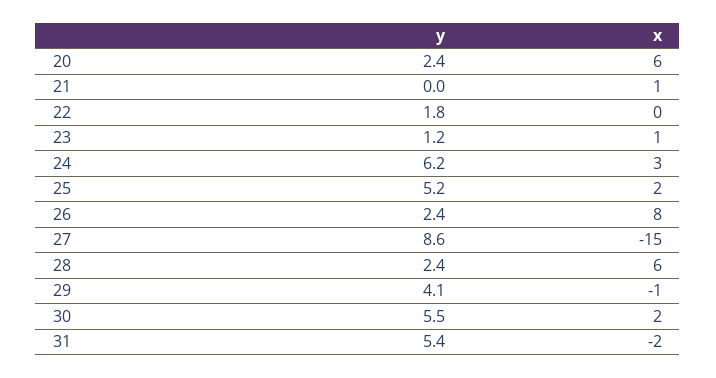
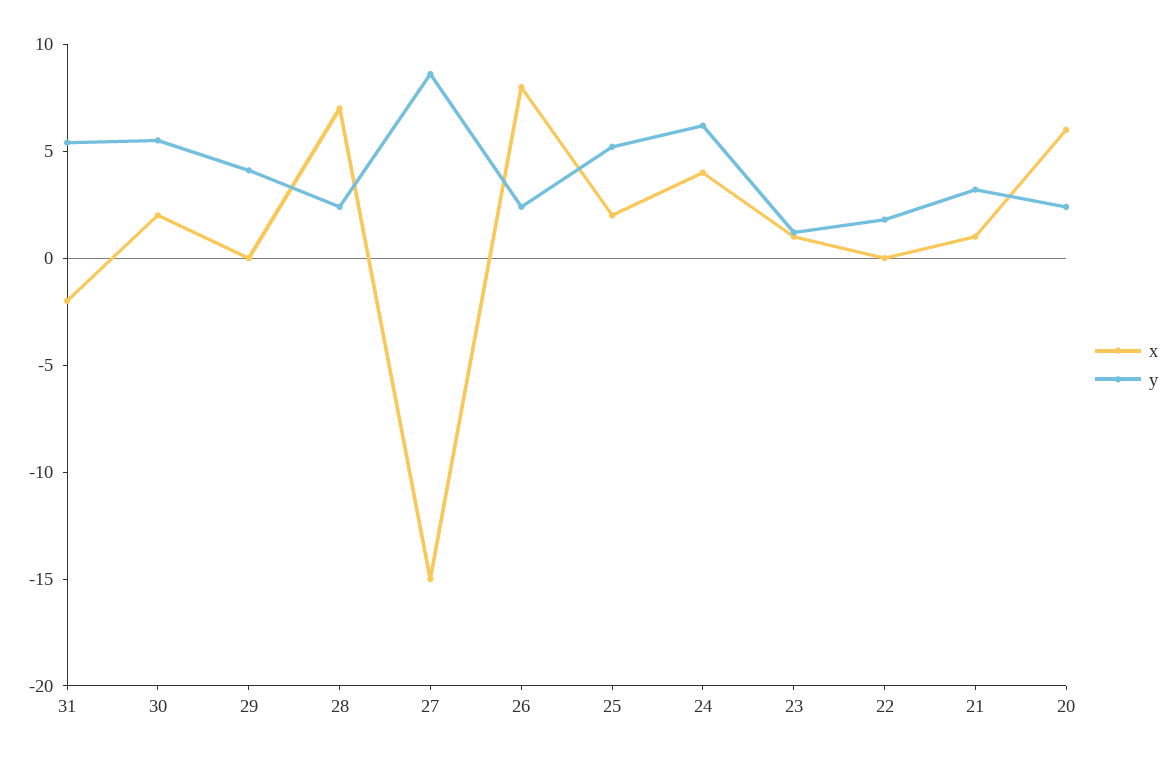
  {
    "y": {
      "20": 2.4,
-     "21": 0,
+     "21": 3,
      "22": 1.8,
      "23": 1.2,
      "24": 6.2,
      "25": 5.2,
      "26": 2.4,
      "27": 8.6,
      "28": 2.4,
      "29": 4.1,
      "30": 5.5,
      "31": 5.4
    },
    "x": {
      "20": 6,
      "21": 1,
      "22": 0,
      "23": 1,
-     "24": 3,
+     "24": 4,
      "25": 2,
      "26": 8,
      "27": -15,
-     "28": 6,
+     "28": 7,
-     "29": -1,
+     "29": 0,
      "30": 2,
      "31": -2
    }
  }

